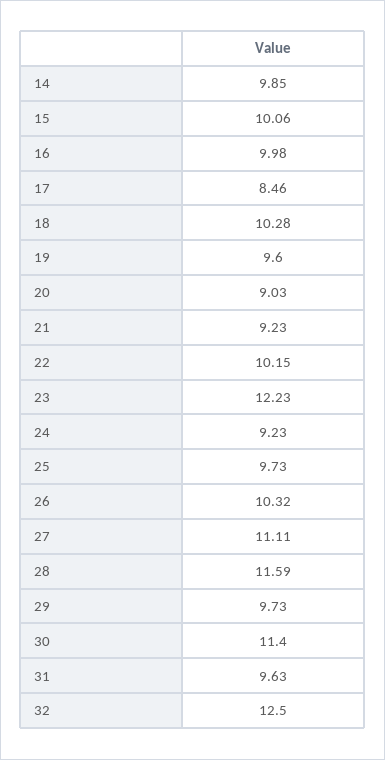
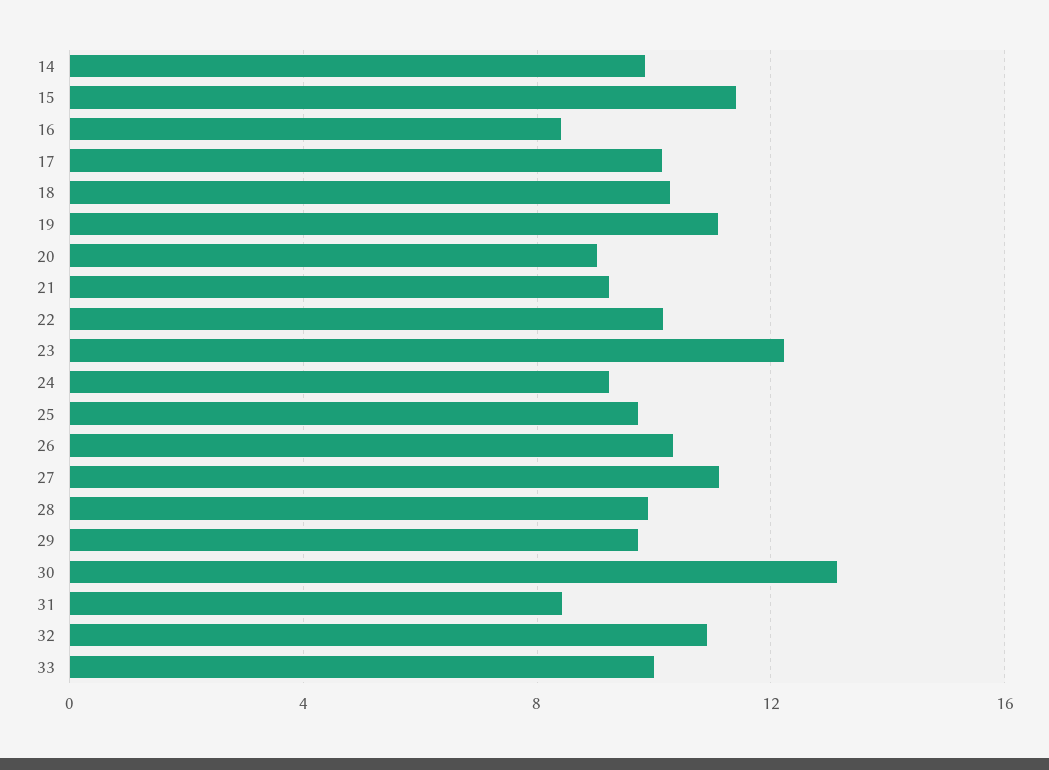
  {
    "14": 9.85,
-   "15": 10.06,
+   "15": 11.5,
-   "16": 9.98,
+   "16": 8.5,
-   "17": 8.46,
+   "17": 10,
    "18": 10.28,
-   "19": 9.6,
+   "19": 11,
    "20": 9.03,
    "21": 9.23,
    "22": 10.15,
    "23": 12.23,
    "24": 9.23,
    "25": 9.73,
    "26": 10.32,
    "27": 11.11,
-   "28": 11.59,
+   "28": 10,
    "29": 9.73,
-   "30": 11.4,
+   "30": 13,
-   "31": 9.63,
+   "31": 8.5,
-   "32": 12.5
+   "32": 11,
+   "33": 10
  }

